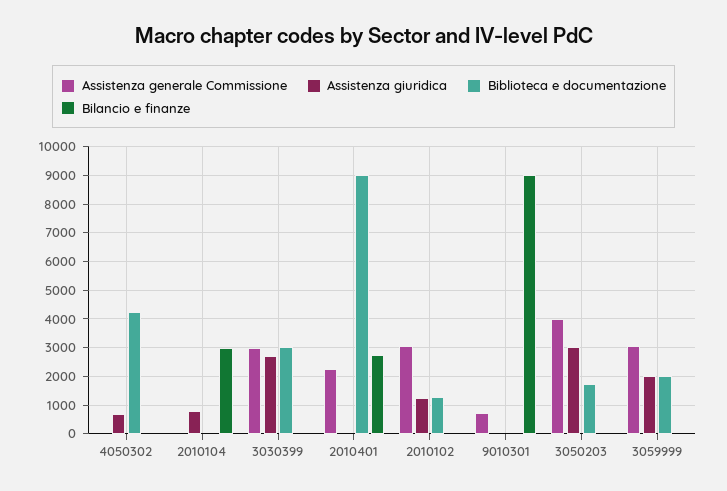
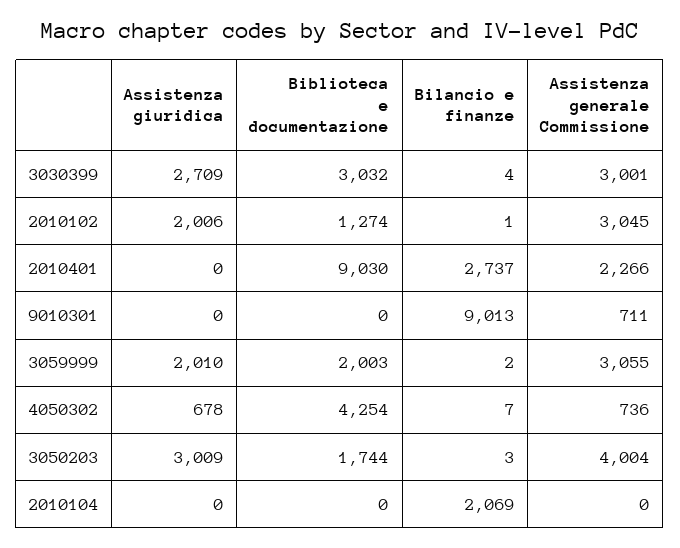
  {
    "Assistenza generale Commissione": {
-     "4050302": 0,
+     "4050302": 736,
      "2010104": 0,
      "3030399": 3001,
      "2010401": 2266,
      "2010102": 3045,
      "9010301": 711,
      "3050203": 4004,
      "3059999": 3055
    },
    "Assistenza giuridica": {
      "4050302": 678,
-     "2010104": 750,
+     "2010104": 0,
      "3030399": 2709,
      "2010401": 0,
-     "2010102": 1250,
+     "2010102": 2006,
      "9010301": 0,
      "3050203": 3009,
      "3059999": 2010
    },
    "Biblioteca e documentazione": {
      "4050302": 4254,
      "2010104": 0,
      "3030399": 3032,
      "2010401": 9030,
      "2010102": 1274,
      "9010301": 0,
      "3050203": 1744,
      "3059999": 2003
    },
    "Bilancio e finanze": {
      "4050302": 7,
-     "2010104": 3000,
+     "2010104": 2069,
      "3030399": 4,
      "2010401": 2737,
      "2010102": 1,
      "9010301": 9013,
      "3050203": 3,
      "3059999": 2
    }
  }

